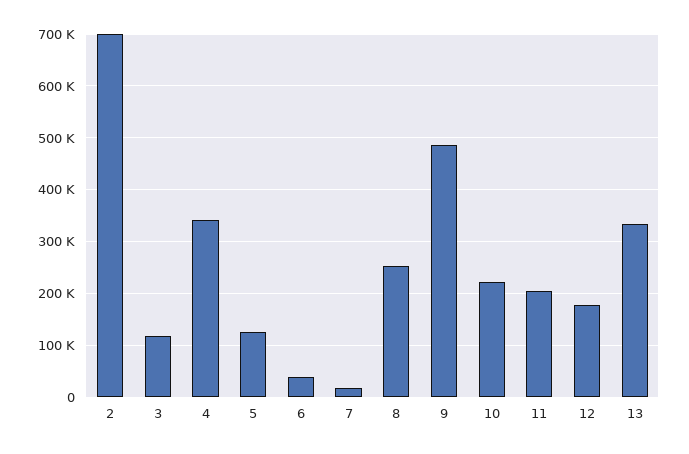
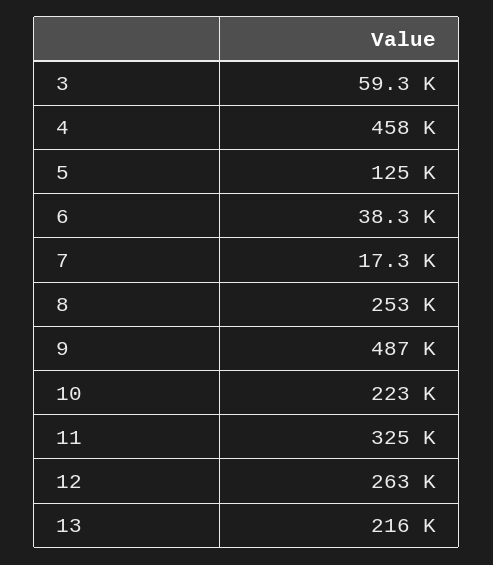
  {
-   "2": 700000,
-   "3": 120000,
+   "3": 59300,
-   "4": 340000,
+   "4": 458000,
    "5": 125000,
    "6": 38300,
    "7": 17300,
    "8": 253000,
    "9": 487000,
    "10": 223000,
-   "11": 200000,
+   "11": 325000,
-   "12": 180000,
+   "12": 263000,
-   "13": 340000
+   "13": 216000
  }

